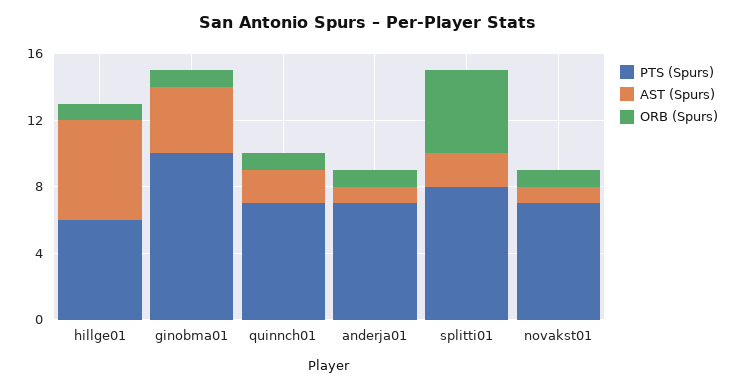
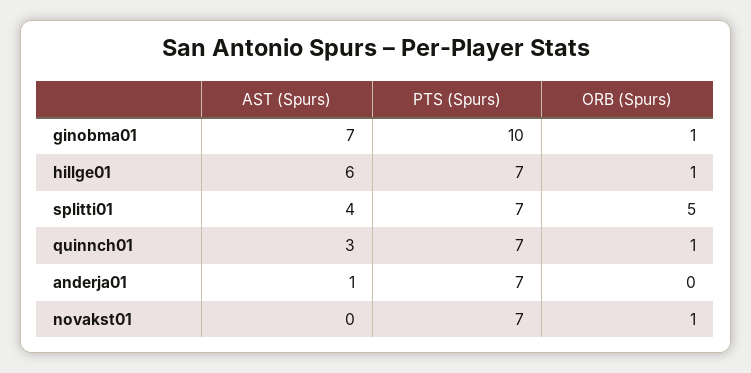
  {
    "PTS (Spurs)": {
-     "hillge01": 6,
+     "hillge01": 7,
      "ginobma01": 10,
      "quinnch01": 7,
      "anderja01": 7,
-     "splitti01": 8,
+     "splitti01": 7,
      "novakst01": 7
    },
    "AST (Spurs)": {
      "hillge01": 6,
-     "ginobma01": 4,
+     "ginobma01": 7,
-     "quinnch01": 2,
+     "quinnch01": 3,
      "anderja01": 1,
-     "splitti01": 2,
+     "splitti01": 4,
-     "novakst01": 1
+     "novakst01": 0
    },
    "ORB (Spurs)": {
      "hillge01": 1,
      "ginobma01": 1,
      "quinnch01": 1,
-     "anderja01": 1,
+     "anderja01": 0,
      "splitti01": 5,
      "novakst01": 1
    }
  }

